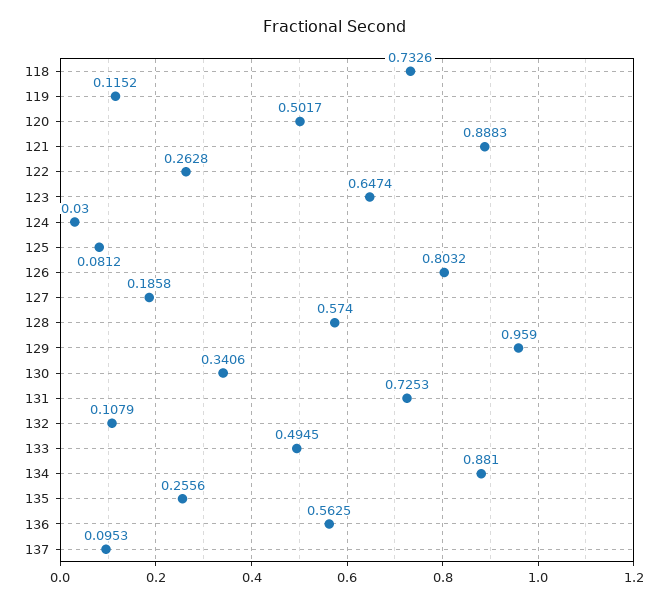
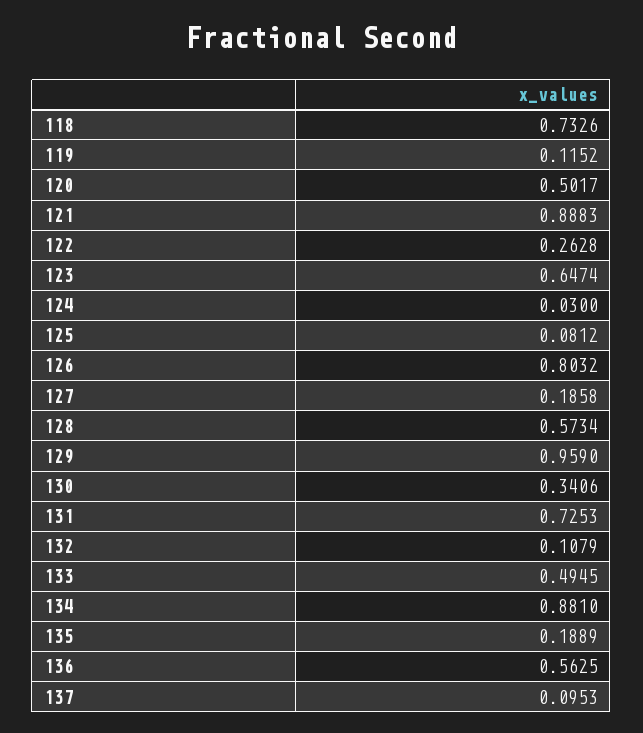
  {
    "118": 0.7326,
    "119": 0.1152,
    "120": 0.5017,
    "121": 0.8883,
    "122": 0.2628,
    "123": 0.6474,
    "124": 0.03,
    "125": 0.0812,
    "126": 0.8032,
    "127": 0.1858,
-   "128": 0.574,
+   "128": 0.5734,
    "129": 0.959,
    "130": 0.3406,
    "131": 0.7253,
    "132": 0.1079,
    "133": 0.4945,
    "134": 0.881,
-   "135": 0.2556,
+   "135": 0.1889,
    "136": 0.5625,
    "137": 0.0953
  }

